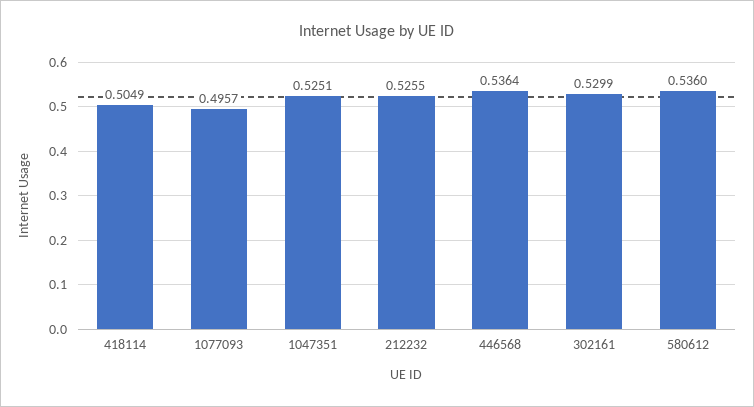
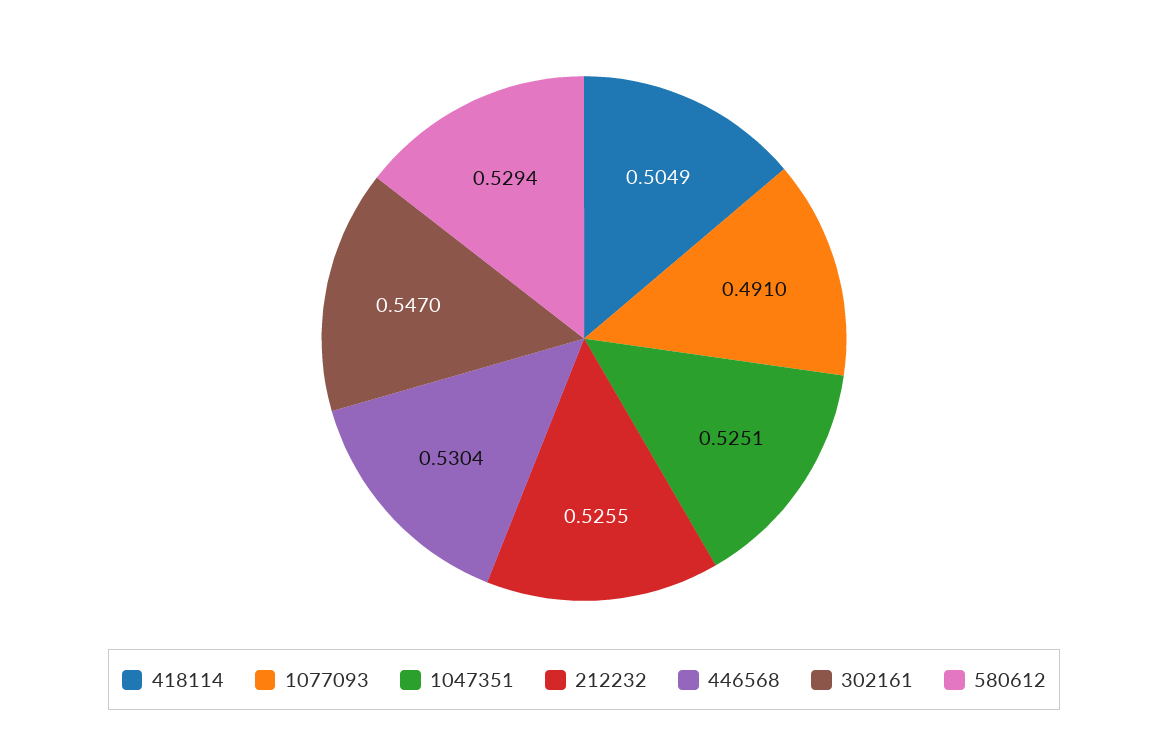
  {
    "418114": 0.5049,
-   "1077093": 0.4957,
+   "1077093": 0.491,
    "1047351": 0.5251,
    "212232": 0.5255,
-   "446568": 0.5364,
+   "446568": 0.5304,
-   "302161": 0.5299,
+   "302161": 0.547,
-   "580612": 0.536
+   "580612": 0.5294
  }

